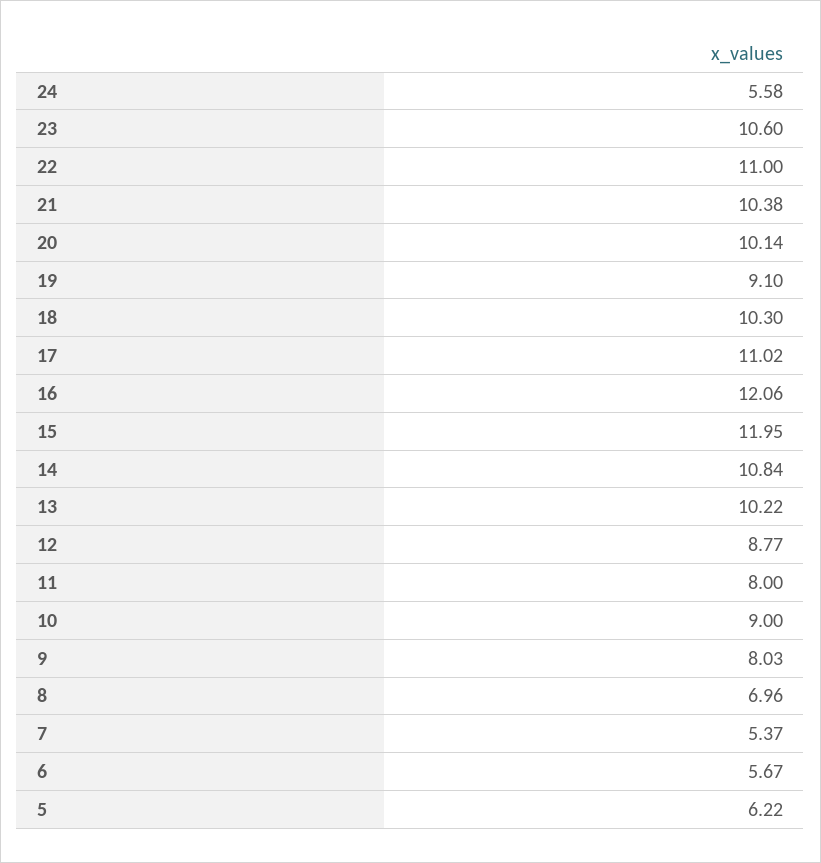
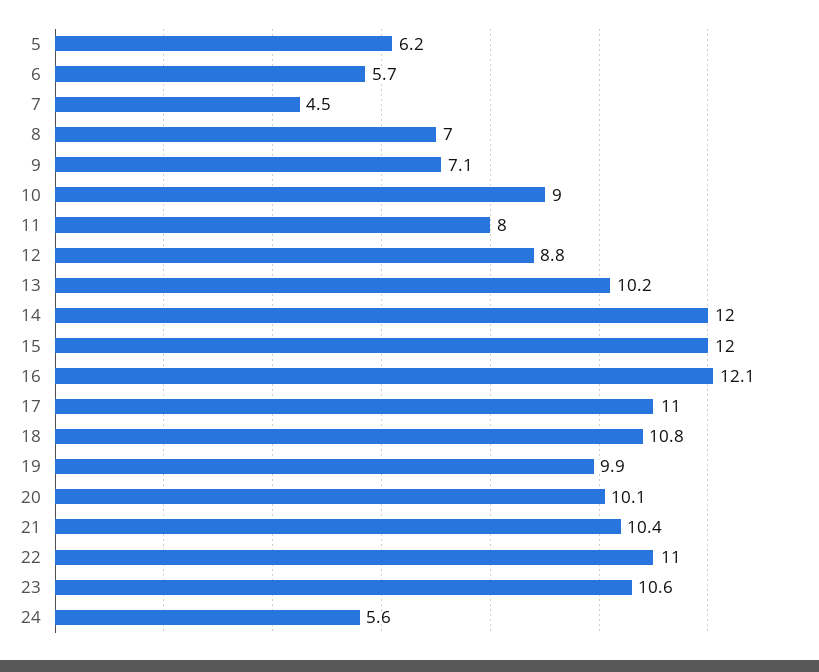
  {
    "24": 5.58,
    "23": 10.6,
    "22": 11,
    "21": 10.38,
    "20": 10.14,
-   "19": 9.1,
+   "19": 9.9,
-   "18": 10.3,
+   "18": 10.8,
    "17": 11.02,
    "16": 12.06,
    "15": 11.95,
-   "14": 10.84,
+   "14": 12,
    "13": 10.22,
    "12": 8.77,
    "11": 8,
    "10": 9,
-   "9": 8.03,
+   "9": 7.1,
    "8": 6.96,
-   "7": 5.37,
+   "7": 4.5,
    "6": 5.67,
    "5": 6.22
  }

